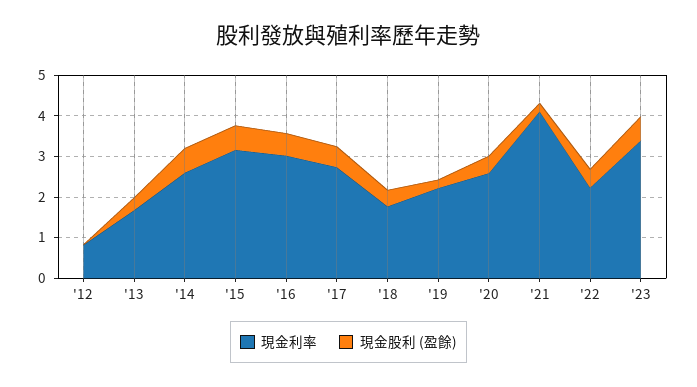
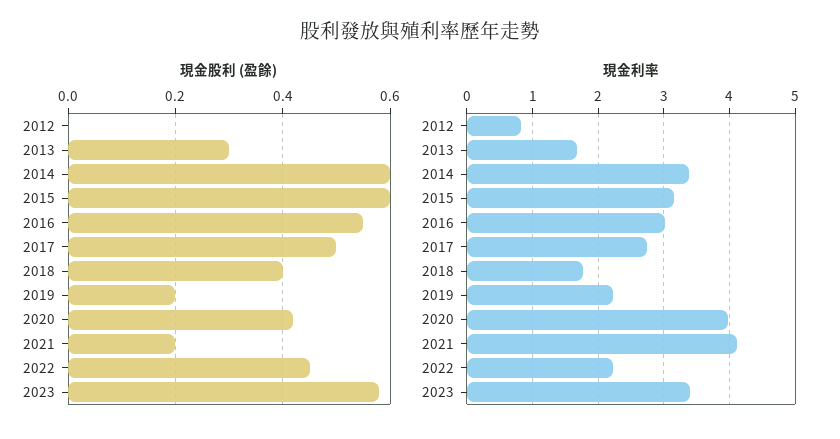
  {
    "現金利率": {
      "'12": 0.8,
      "'13": 1.7,
-     "'14": 2.6,
+     "'14": 3.4,
      "'15": 3.2,
      "'16": 3,
      "'17": 2.7,
      "'18": 1.8,
      "'19": 2.2,
-     "'20": 2.6,
+     "'20": 4,
      "'21": 4.1,
      "'22": 2.2,
      "'23": 3.4
    },
    "現金股利 (盈餘)": {
      "'12": 0,
      "'13": 0.3,
      "'14": 0.6,
      "'15": 0.6,
      "'16": 0.55,
      "'17": 0.5,
      "'18": 0.4,
      "'19": 0.2,
      "'20": 0.4,
      "'21": 0.2,
      "'22": 0.45,
      "'23": 0.6
    }
  }

